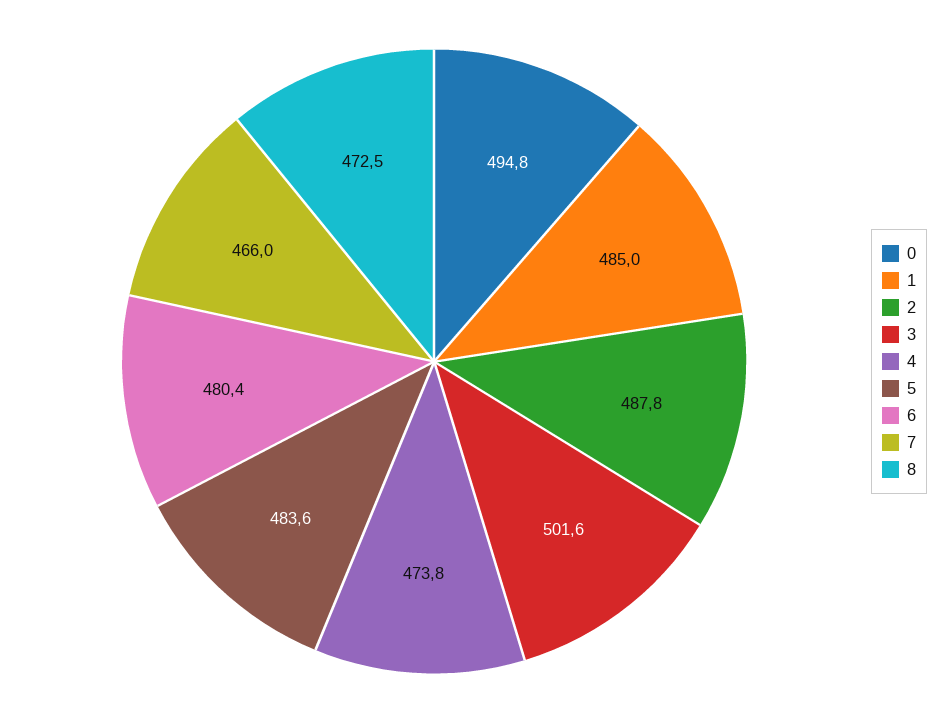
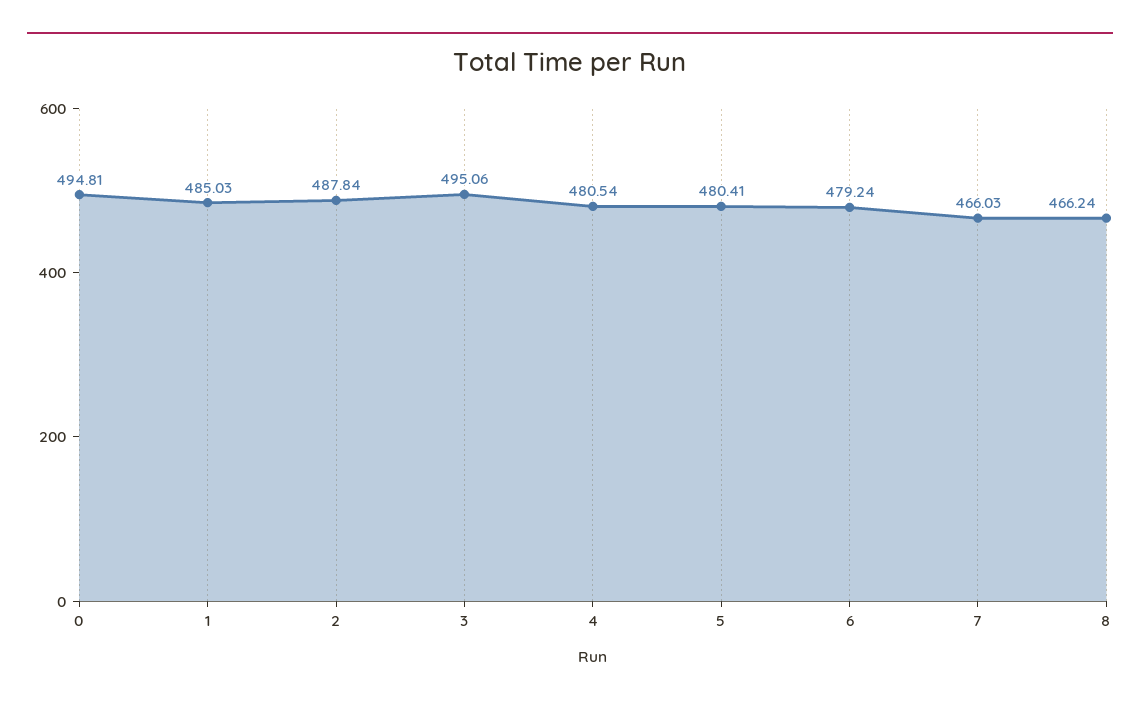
  {
    "0": 494.81,
    "1": 485.03,
    "2": 487.84,
-   "3": 501.6,
+   "3": 495.06,
-   "4": 473.8,
+   "4": 480.54,
-   "5": 483.6,
+   "5": 480.41,
-   "6": 480.4,
+   "6": 479.24,
    "7": 466.03,
-   "8": 472.5
+   "8": 466.24
  }

